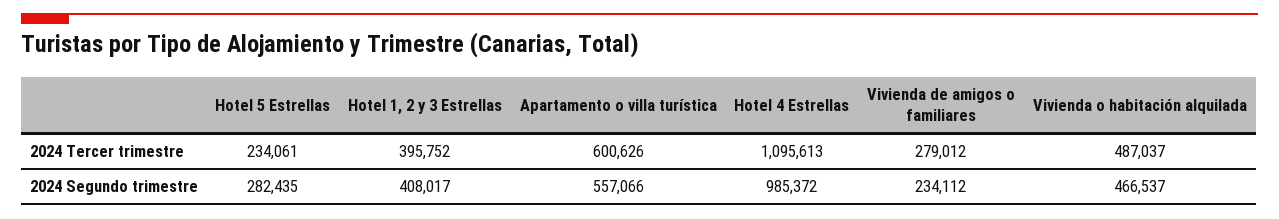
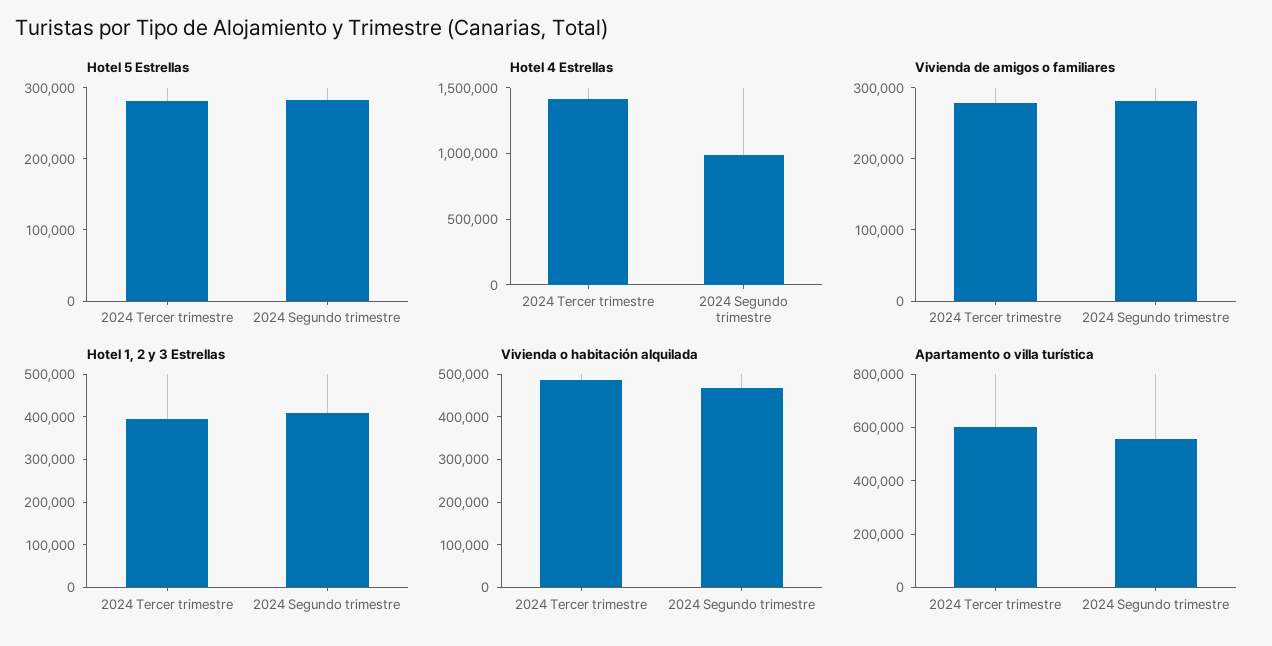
  {
    "Hotel 5 Estrellas": {
-     "2024 Tercer trimestre": 234061,
+     "2024 Tercer trimestre": 280000,
      "2024 Segundo trimestre": 282435
    },
    "Hotel 1, 2 y 3 Estrellas": {
      "2024 Tercer trimestre": 395752,
      "2024 Segundo trimestre": 408017
    },
    "Apartamento o villa turística": {
      "2024 Tercer trimestre": 600626,
      "2024 Segundo trimestre": 557066
    },
    "Hotel 4 Estrellas": {
-     "2024 Tercer trimestre": 1095613,
+     "2024 Tercer trimestre": 1400000,
      "2024 Segundo trimestre": 985372
    },
    "Vivienda de amigos o familiares": {
      "2024 Tercer trimestre": 279012,
-     "2024 Segundo trimestre": 234112
+     "2024 Segundo trimestre": 280000
    },
    "Vivienda o habitación alquilada": {
      "2024 Tercer trimestre": 487037,
      "2024 Segundo trimestre": 466537
    }
  }

